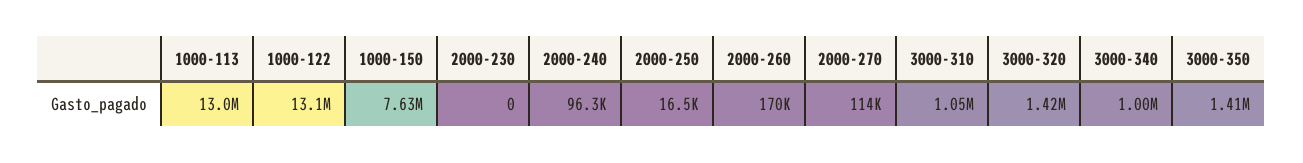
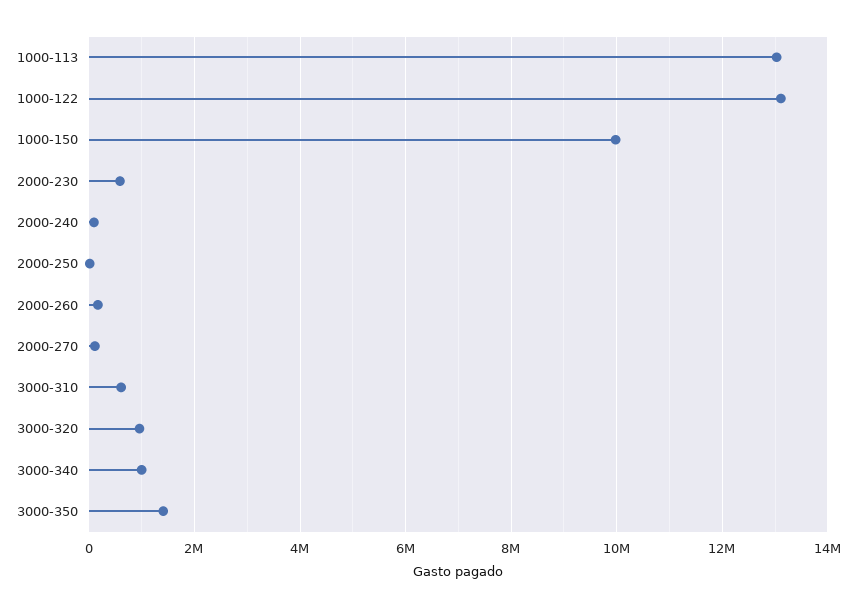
  {
    "1000-113": 13000000,
    "1000-122": 13100000,
-   "1000-150": 7630000,
+   "1000-150": 10000000,
-   "2000-230": 0,
+   "2000-230": 600000,
    "2000-240": 96300,
    "2000-250": 16500,
    "2000-260": 170000,
    "2000-270": 114000,
-   "3000-310": 1050000,
+   "3000-310": 600000,
-   "3000-320": 1420000,
+   "3000-320": 1000000,
    "3000-340": 1000000,
    "3000-350": 1410000
  }

